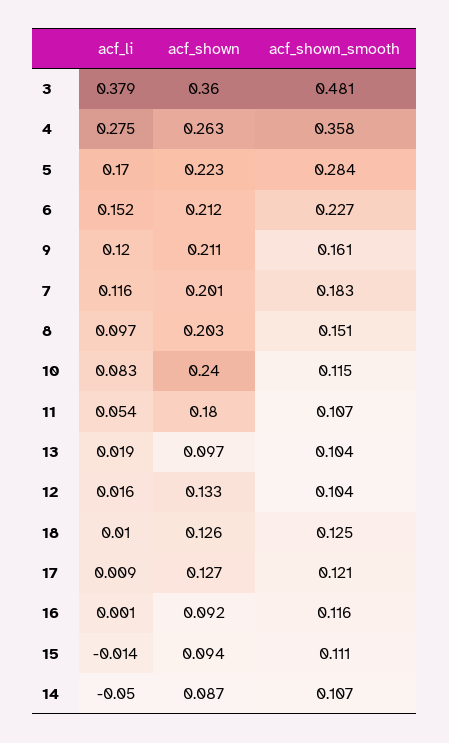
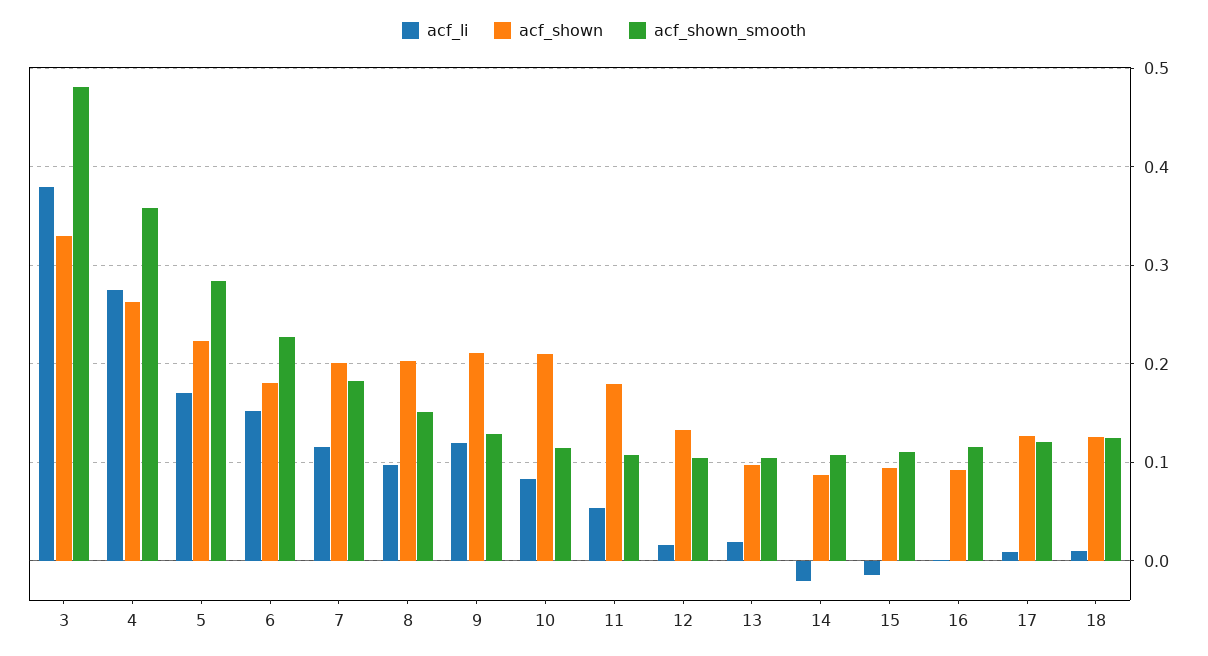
  {
    "acf_li": {
      "3": 0.379,
      "4": 0.275,
      "5": 0.17,
      "6": 0.152,
      "9": 0.12,
      "7": 0.116,
      "8": 0.097,
      "10": 0.083,
      "11": 0.054,
      "13": 0.019,
      "12": 0.016,
      "18": 0.01,
      "17": 0.009,
      "16": 0.001,
      "15": -0.014,
-     "14": -0.05
+     "14": -0.02
    },
    "acf_shown": {
-     "3": 0.36,
+     "3": 0.33,
      "4": 0.263,
      "5": 0.223,
-     "6": 0.212,
+     "6": 0.18,
      "9": 0.211,
      "7": 0.201,
      "8": 0.203,
-     "10": 0.24,
+     "10": 0.21,
      "11": 0.18,
      "13": 0.097,
      "12": 0.133,
      "18": 0.126,
      "17": 0.127,
      "16": 0.092,
      "15": 0.094,
      "14": 0.087
    },
    "acf_shown_smooth": {
      "3": 0.481,
      "4": 0.358,
      "5": 0.284,
      "6": 0.227,
-     "9": 0.161,
+     "9": 0.13,
      "7": 0.183,
      "8": 0.151,
      "10": 0.115,
      "11": 0.107,
      "13": 0.104,
      "12": 0.104,
      "18": 0.125,
      "17": 0.121,
      "16": 0.116,
      "15": 0.111,
      "14": 0.107
    }
  }

